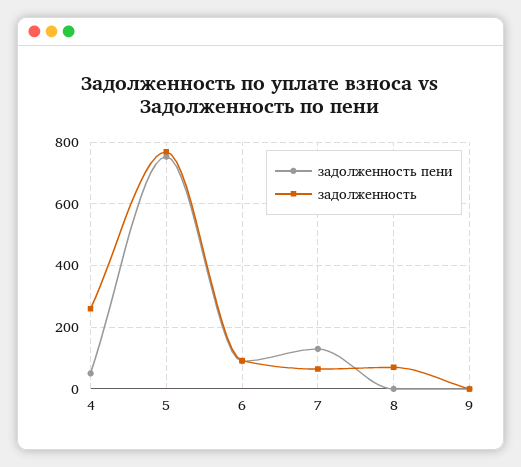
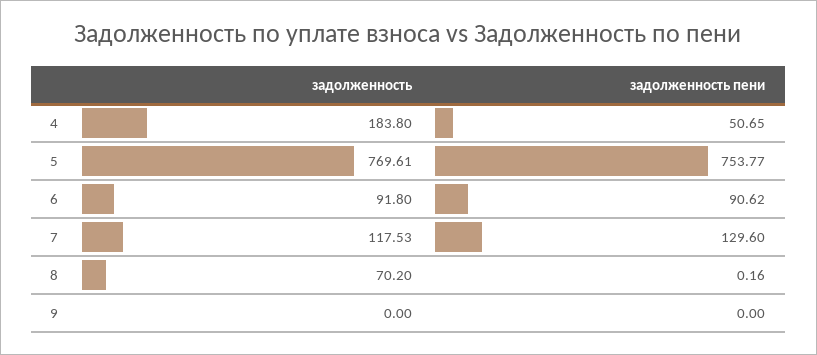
  {
    "задолженность пени": {
      "4": 50.65,
      "5": 753.77,
      "6": 90.62,
      "7": 129.6,
      "8": 0.16,
      "9": 0
    },
    "задолженность": {
-     "4": 260,
+     "4": 183.8,
      "5": 769.61,
      "6": 91.8,
-     "7": 60,
+     "7": 117.53,
      "8": 70.2,
      "9": 0
    }
  }

